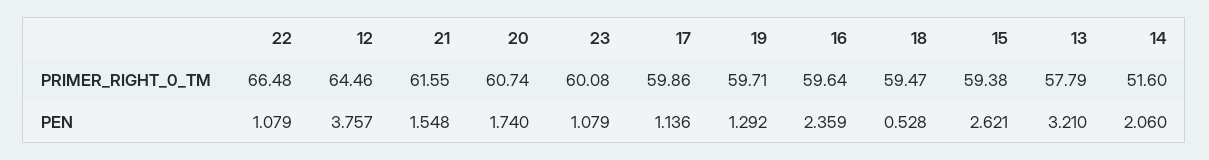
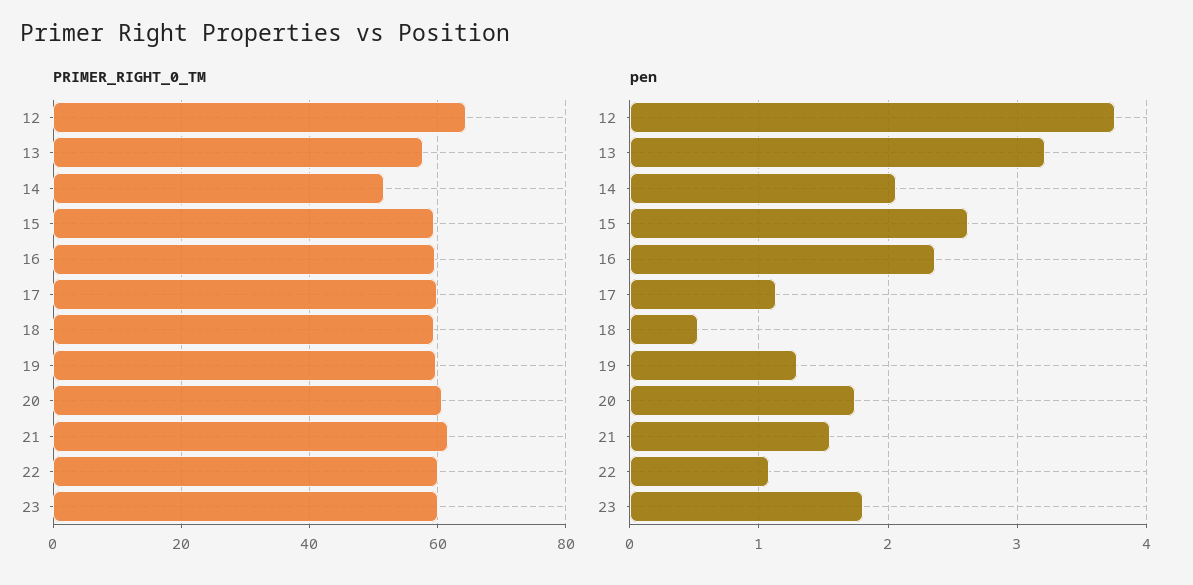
  {
    "PRIMER_RIGHT_0_TM": {
-     "22": 66.48,
+     "22": 60,
      "12": 64.46,
      "21": 61.55,
      "20": 60.74,
      "23": 60.08,
      "17": 59.86,
      "19": 59.71,
      "16": 59.64,
      "18": 59.47,
      "15": 59.38,
      "13": 57.79,
      "14": 51.6
    },
    "PEN": {
      "22": 1.079,
      "12": 3.757,
      "21": 1.548,
      "20": 1.74,
-     "23": 1.079,
+     "23": 1.8,
      "17": 1.136,
      "19": 1.292,
      "16": 2.359,
      "18": 0.528,
      "15": 2.621,
      "13": 3.21,
      "14": 2.06
    }
  }

